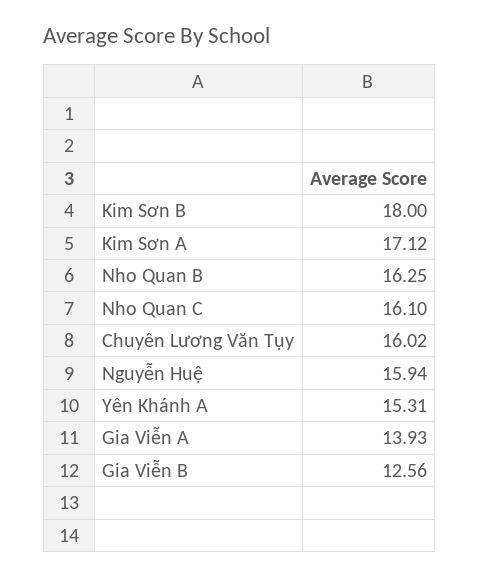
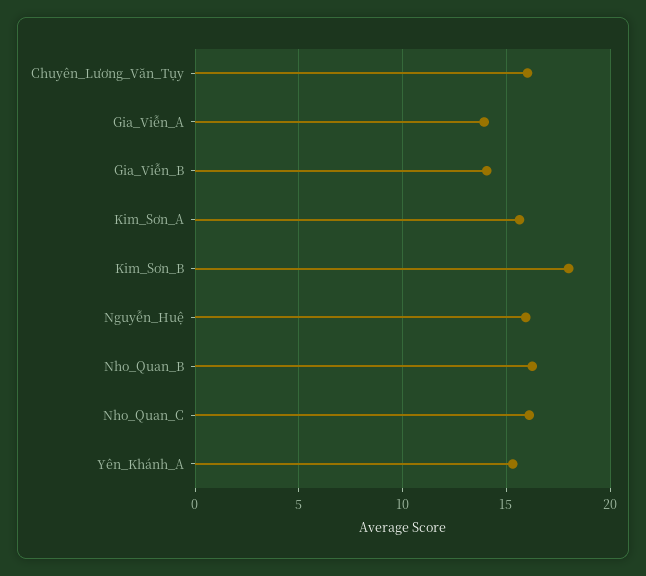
  {
    "Kim Sơn B": 18,
-   "Kim Sơn A": 17.12,
+   "Kim Sơn A": 15.5,
    "Nho Quan B": 16.25,
    "Nho Quan C": 16.1,
    "Chuyên Lương Văn Tụy": 16.02,
    "Nguyễn Huệ": 15.94,
    "Yên Khánh A": 15.31,
    "Gia Viễn A": 13.93,
-   "Gia Viễn B": 12.56
+   "Gia Viễn B": 14
  }

